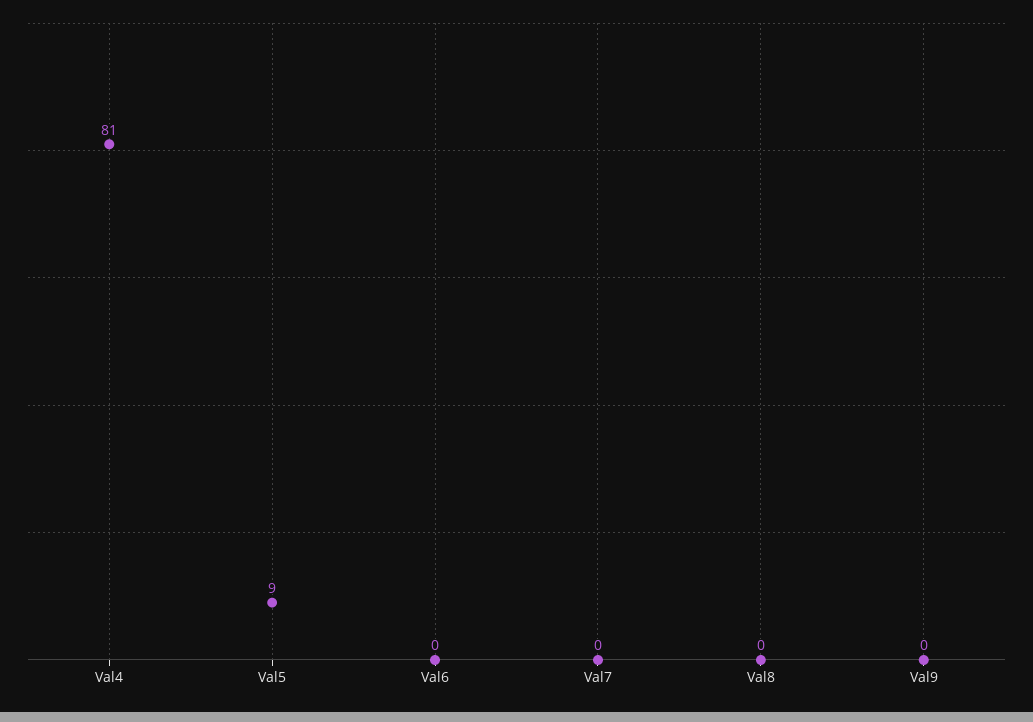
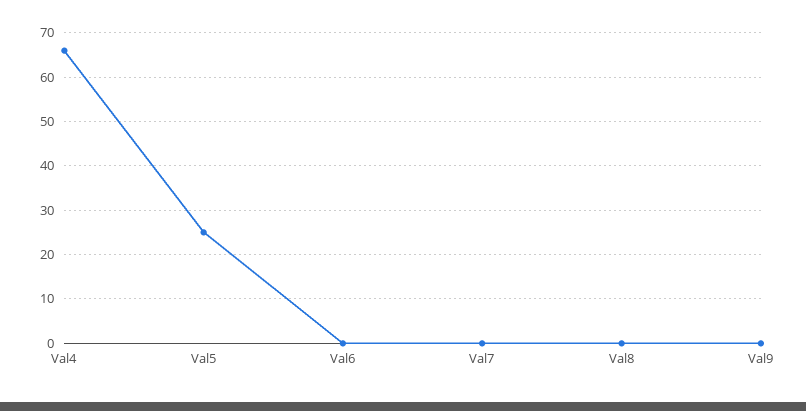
  {
-   "Val4": 81,
+   "Val4": 65,
-   "Val5": 9,
+   "Val5": 25,
    "Val6": 0,
    "Val7": 0,
    "Val8": 0,
    "Val9": 0
  }

